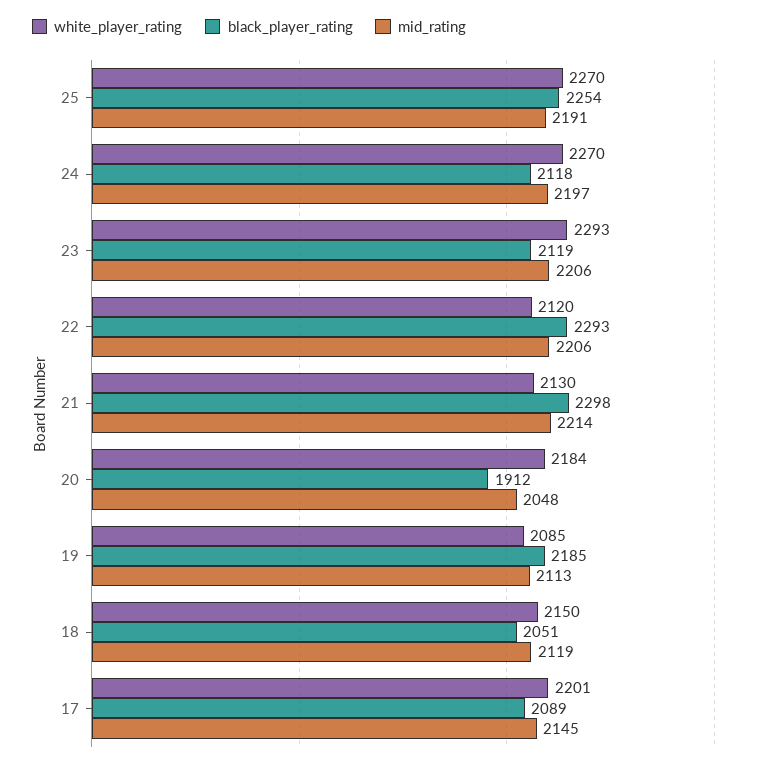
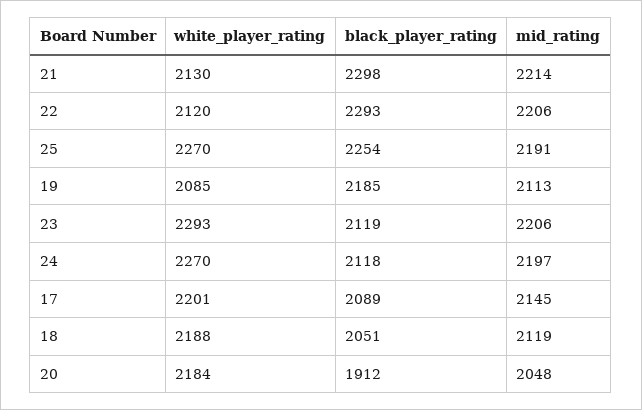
  {
    "white_player_rating": {
      "25": 2270,
      "24": 2270,
      "23": 2293,
      "22": 2120,
      "21": 2130,
      "20": 2184,
      "19": 2085,
-     "18": 2150,
+     "18": 2188,
      "17": 2201
    },
    "black_player_rating": {
      "25": 2254,
      "24": 2118,
      "23": 2119,
      "22": 2293,
      "21": 2298,
      "20": 1912,
      "19": 2185,
      "18": 2051,
      "17": 2089
    },
    "mid_rating": {
      "25": 2191,
      "24": 2197,
      "23": 2206,
      "22": 2206,
      "21": 2214,
      "20": 2048,
      "19": 2113,
      "18": 2119,
      "17": 2145
    }
  }

